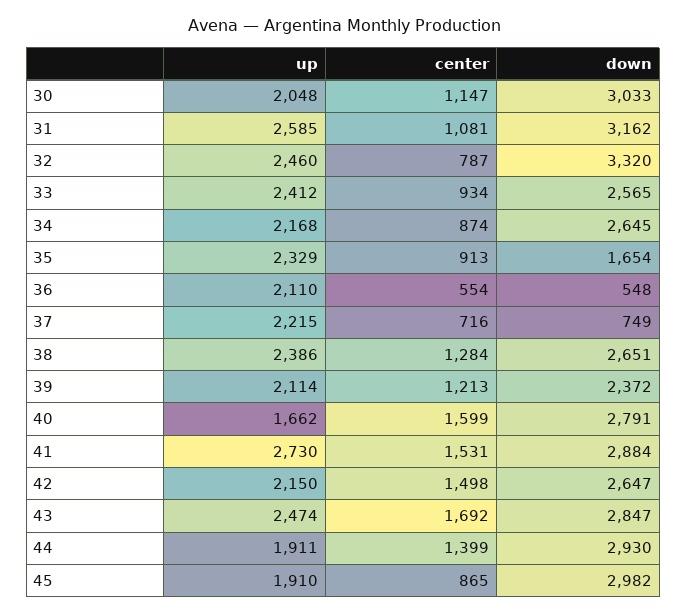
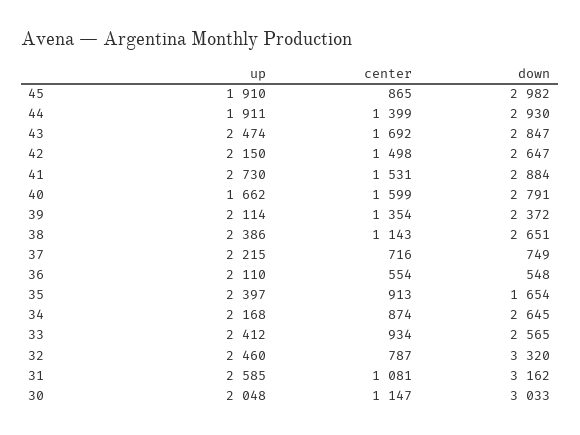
  {
    "up": {
      "30": 2048,
      "31": 2585,
      "32": 2460,
      "33": 2412,
      "34": 2168,
-     "35": 2329,
+     "35": 2397,
      "36": 2110,
      "37": 2215,
      "38": 2386,
      "39": 2114,
      "40": 1662,
      "41": 2730,
      "42": 2150,
      "43": 2474,
      "44": 1911,
      "45": 1910
    },
    "center": {
      "30": 1147,
      "31": 1081,
      "32": 787,
      "33": 934,
      "34": 874,
      "35": 913,
      "36": 554,
      "37": 716,
-     "38": 1284,
+     "38": 1143,
-     "39": 1213,
+     "39": 1354,
      "40": 1599,
      "41": 1531,
      "42": 1498,
      "43": 1692,
      "44": 1399,
      "45": 865
    },
    "down": {
      "30": 3033,
      "31": 3162,
      "32": 3320,
      "33": 2565,
      "34": 2645,
      "35": 1654,
      "36": 548,
      "37": 749,
      "38": 2651,
      "39": 2372,
      "40": 2791,
      "41": 2884,
      "42": 2647,
      "43": 2847,
      "44": 2930,
      "45": 2982
    }
  }

